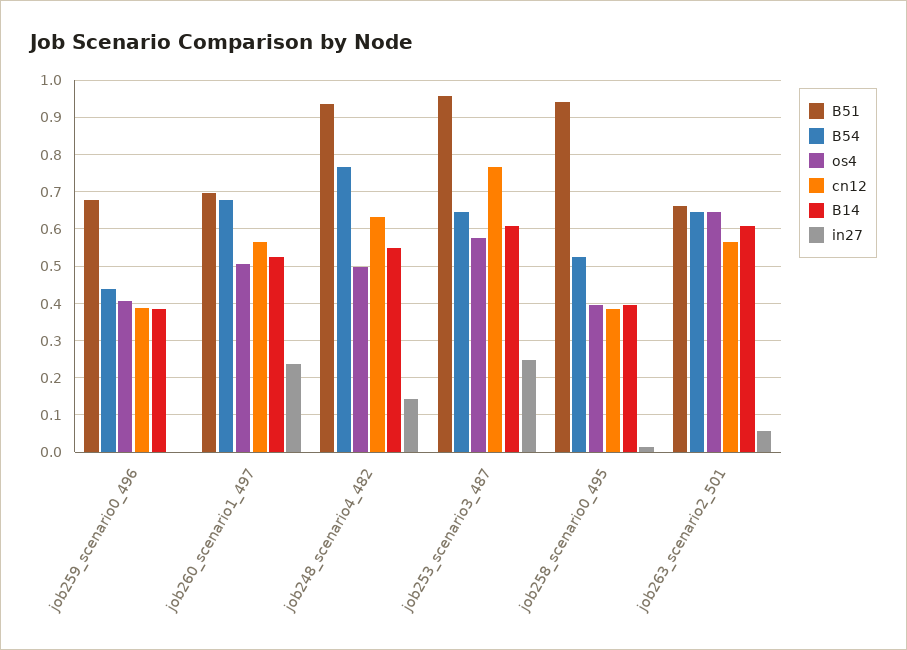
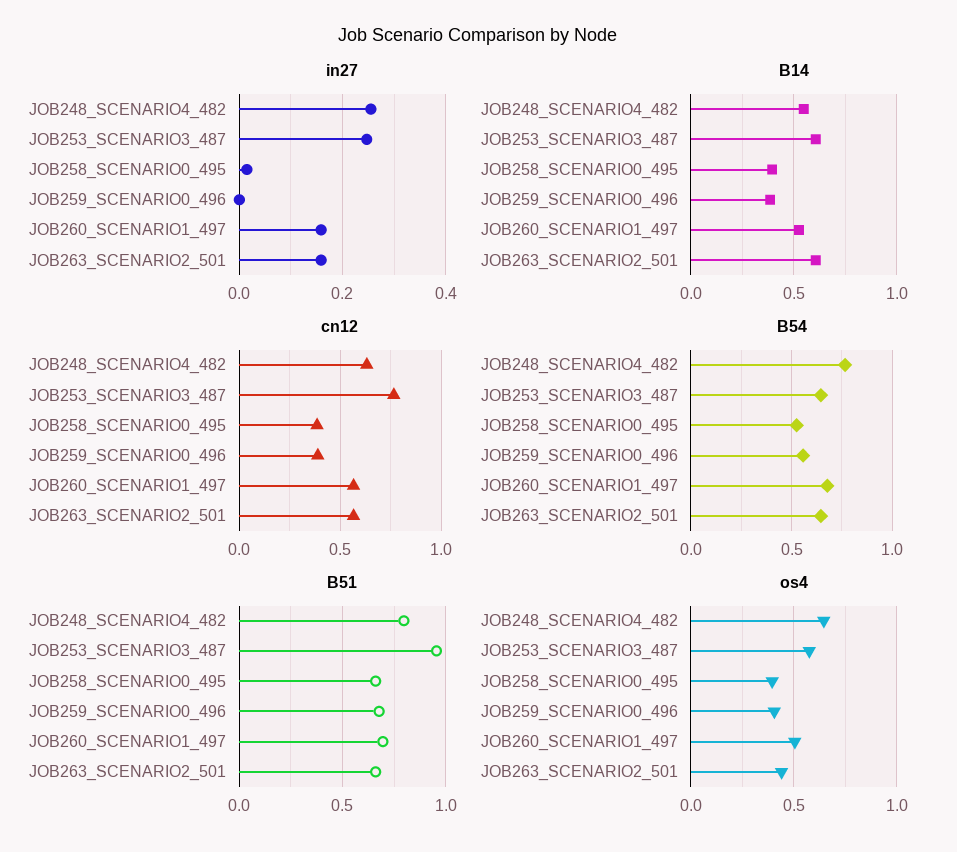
  {
    "B51": {
      "job259_scenario0_496": 0.68,
      "job260_scenario1_497": 0.7,
-     "job248_scenario4_482": 0.94,
+     "job248_scenario4_482": 0.8,
      "job253_scenario3_487": 0.96,
-     "job258_scenario0_495": 0.94,
+     "job258_scenario0_495": 0.65,
      "job263_scenario2_501": 0.66
    },
    "B54": {
-     "job259_scenario0_496": 0.44,
+     "job259_scenario0_496": 0.55,
      "job260_scenario1_497": 0.68,
      "job248_scenario4_482": 0.76,
      "job253_scenario3_487": 0.64,
      "job258_scenario0_495": 0.52,
      "job263_scenario2_501": 0.64
    },
    "os4": {
      "job259_scenario0_496": 0.4,
      "job260_scenario1_497": 0.5,
-     "job248_scenario4_482": 0.5,
+     "job248_scenario4_482": 0.65,
      "job253_scenario3_487": 0.58,
      "job258_scenario0_495": 0.4,
-     "job263_scenario2_501": 0.64
+     "job263_scenario2_501": 0.45
    },
    "cn12": {
      "job259_scenario0_496": 0.38,
      "job260_scenario1_497": 0.56,
      "job248_scenario4_482": 0.64,
      "job253_scenario3_487": 0.76,
      "job258_scenario0_495": 0.38,
      "job263_scenario2_501": 0.56
    },
    "B14": {
      "job259_scenario0_496": 0.38,
      "job260_scenario1_497": 0.52,
      "job248_scenario4_482": 0.54,
      "job253_scenario3_487": 0.6,
      "job258_scenario0_495": 0.4,
      "job263_scenario2_501": 0.6
    },
    "in27": {
      "job259_scenario0_496": 0,
-     "job260_scenario1_497": 0.24,
+     "job260_scenario1_497": 0.16,
-     "job248_scenario4_482": 0.14,
+     "job248_scenario4_482": 0.26,
      "job253_scenario3_487": 0.24,
      "job258_scenario0_495": 0.02,
-     "job263_scenario2_501": 0.06
+     "job263_scenario2_501": 0.16
    }
  }

